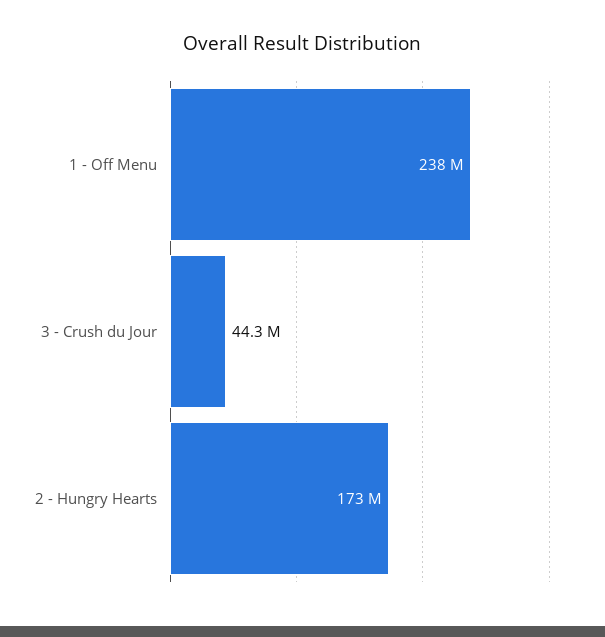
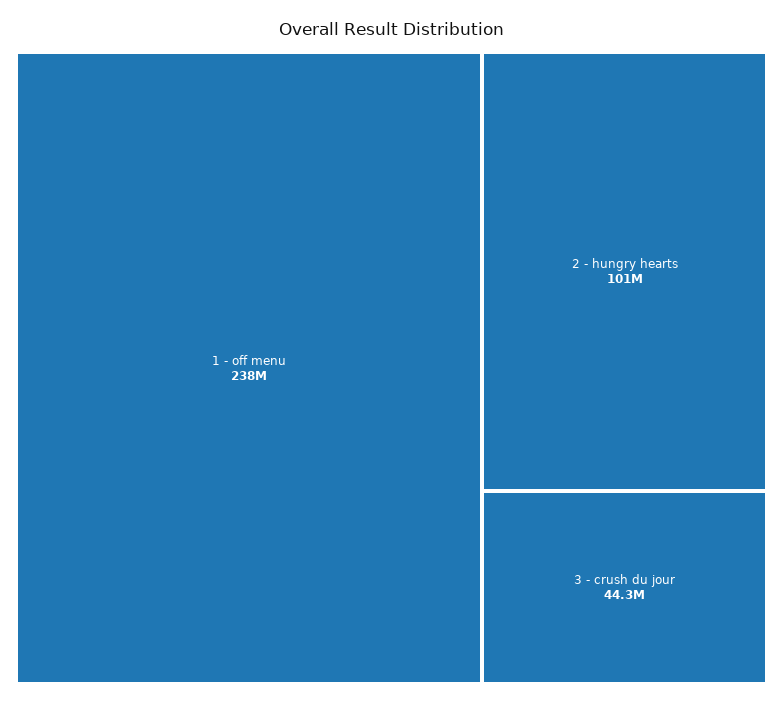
  {
    "1 - Off Menu": 238000000,
    "3 - Crush du Jour": 44300000,
-   "2 - Hungry Hearts": 173000000
+   "2 - Hungry Hearts": 101000000
  }

